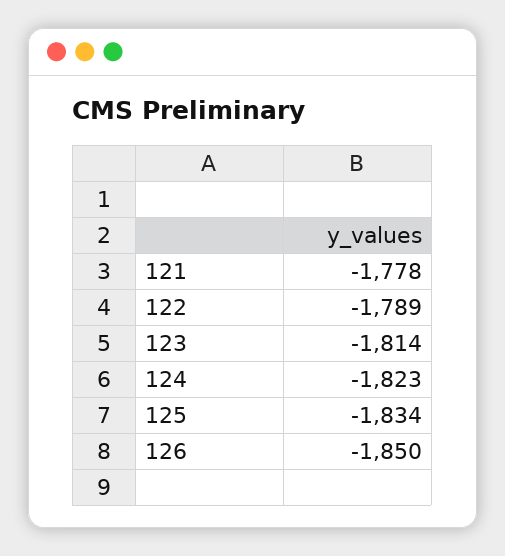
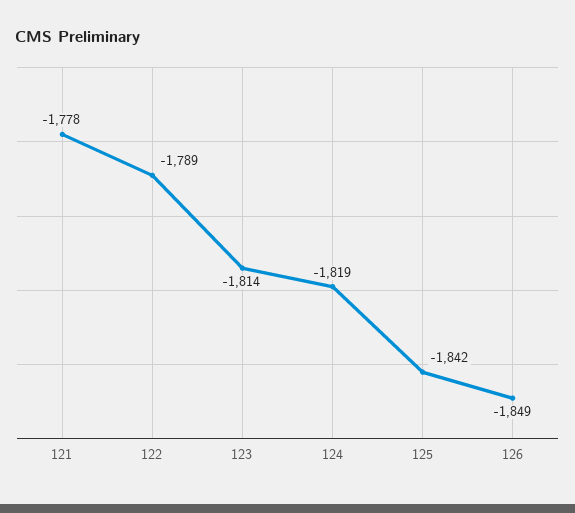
  {
    "121": -1778,
    "122": -1789,
    "123": -1814,
-   "124": -1823,
+   "124": -1819,
-   "125": -1834,
+   "125": -1842,
-   "126": -1850
+   "126": -1849
  }

